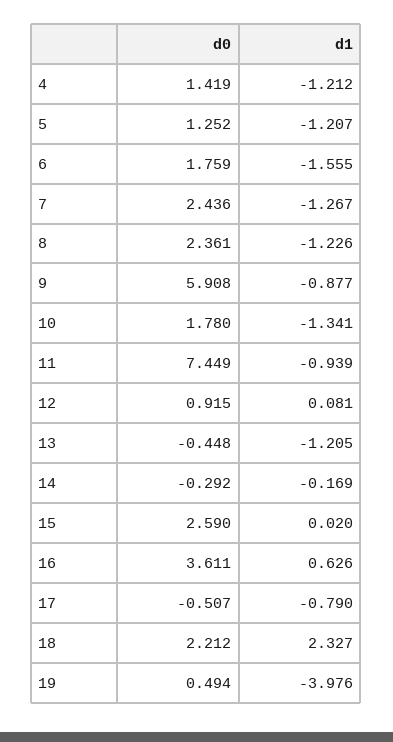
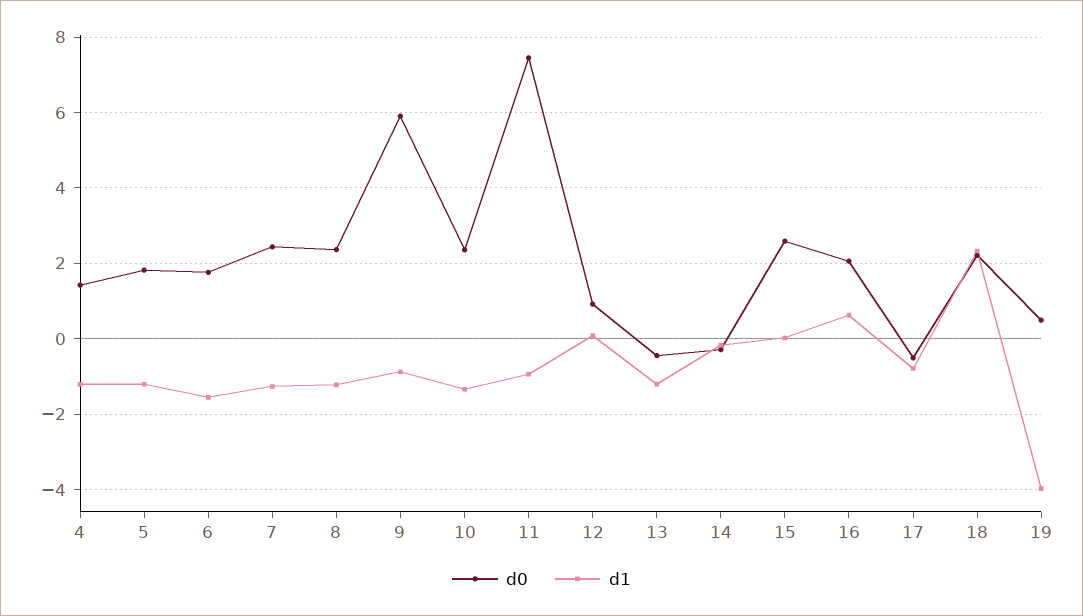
  {
    "d0": {
      "4": 1.419,
-     "5": 1.252,
+     "5": 1.8,
      "6": 1.759,
      "7": 2.436,
      "8": 2.361,
      "9": 5.908,
-     "10": 1.78,
+     "10": 2.4,
      "11": 7.449,
      "12": 0.915,
      "13": -0.448,
      "14": -0.292,
      "15": 2.59,
-     "16": 3.611,
+     "16": 2,
      "17": -0.507,
      "18": 2.212,
      "19": 0.494
    },
    "d1": {
      "4": -1.212,
      "5": -1.207,
      "6": -1.555,
      "7": -1.267,
      "8": -1.226,
      "9": -0.877,
      "10": -1.341,
      "11": -0.939,
      "12": 0.081,
      "13": -1.205,
      "14": -0.169,
      "15": 0.02,
      "16": 0.626,
      "17": -0.79,
      "18": 2.327,
      "19": -3.976
    }
  }

